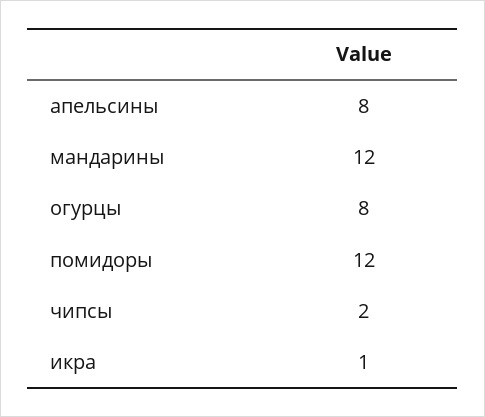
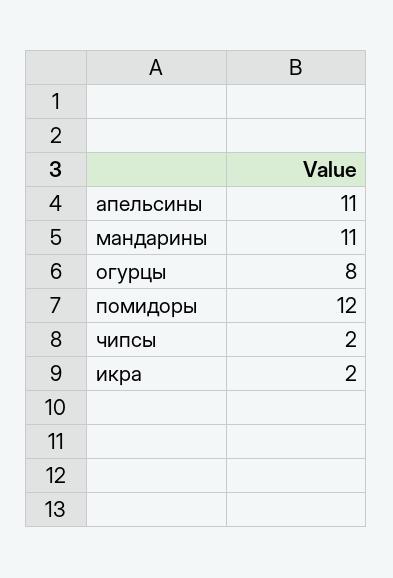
  {
-   "апельсины": 8,
+   "апельсины": 11,
-   "мандарины": 12,
+   "мандарины": 11,
    "огурцы": 8,
    "помидоры": 12,
    "чипсы": 2,
-   "икра": 1
+   "икра": 2
  }

